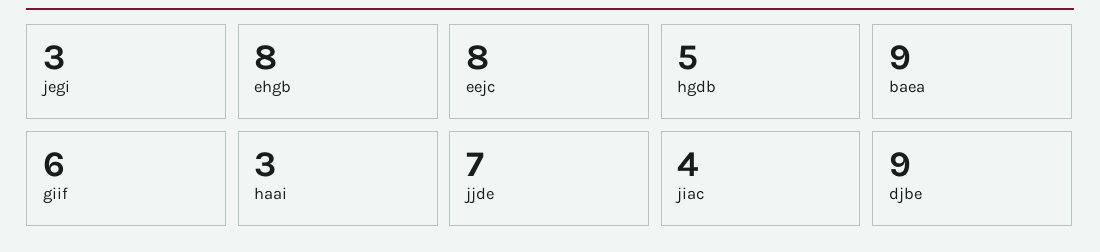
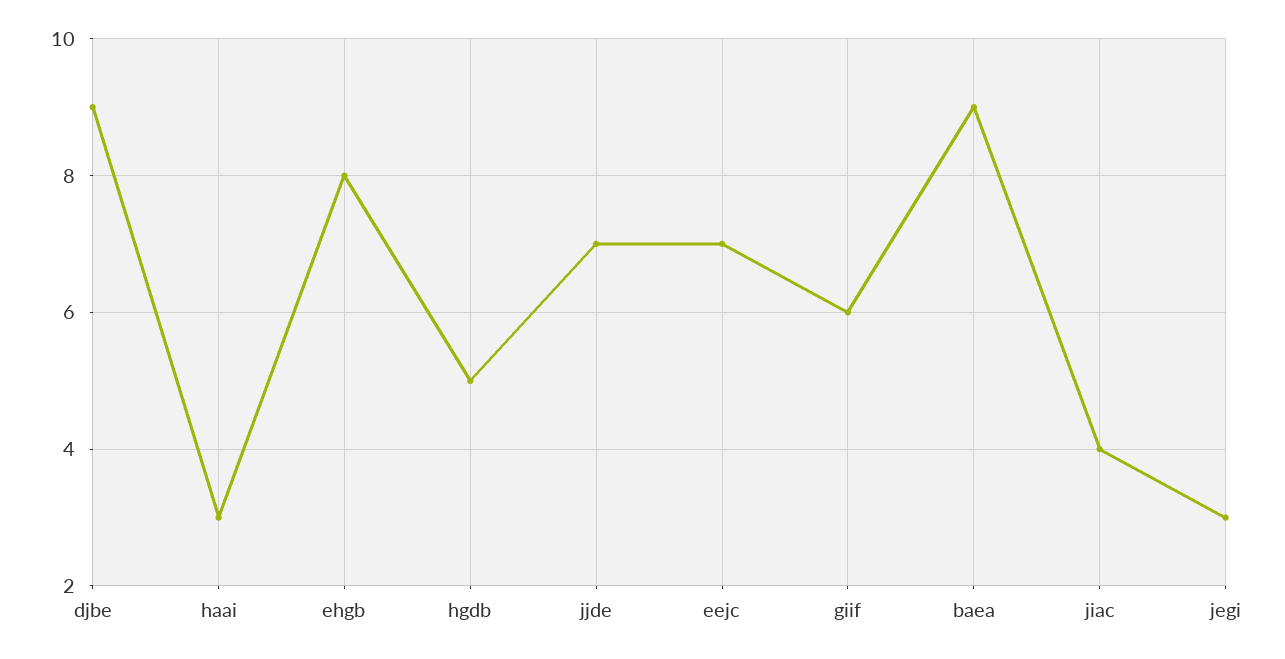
  {
    "jegi": 3,
    "ehgb": 8,
-   "eejc": 8,
+   "eejc": 7,
    "hgdb": 5,
    "baea": 9,
    "giif": 6,
    "haai": 3,
    "jjde": 7,
    "jiac": 4,
    "djbe": 9
  }

